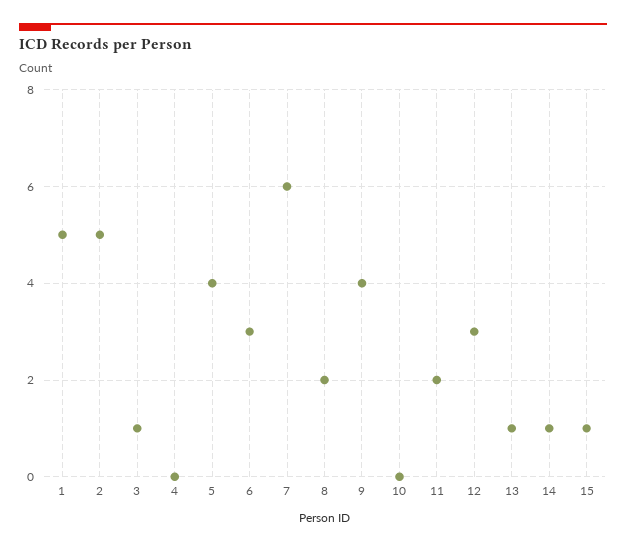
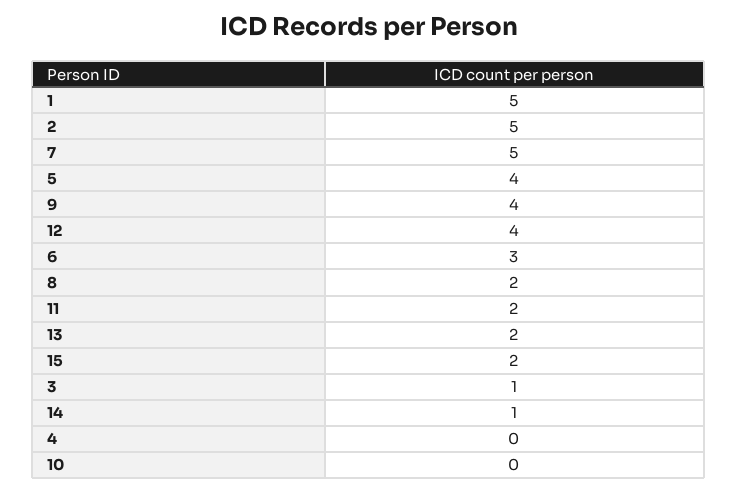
  {
    "1": 5,
    "2": 5,
    "3": 1,
    "4": 0,
    "5": 4,
    "6": 3,
-   "7": 6,
+   "7": 5,
    "8": 2,
    "9": 4,
    "10": 0,
    "11": 2,
-   "12": 3,
+   "12": 4,
-   "13": 1,
+   "13": 2,
    "14": 1,
-   "15": 1
+   "15": 2
  }

